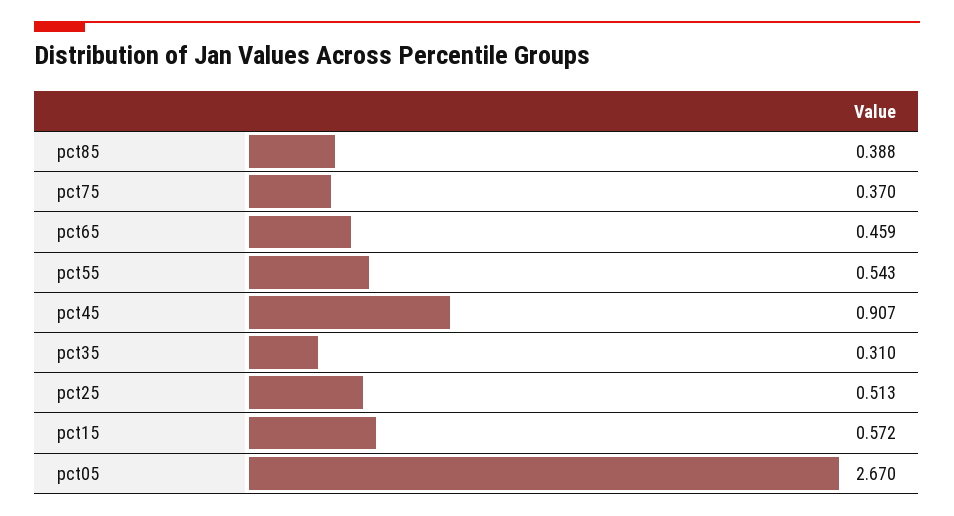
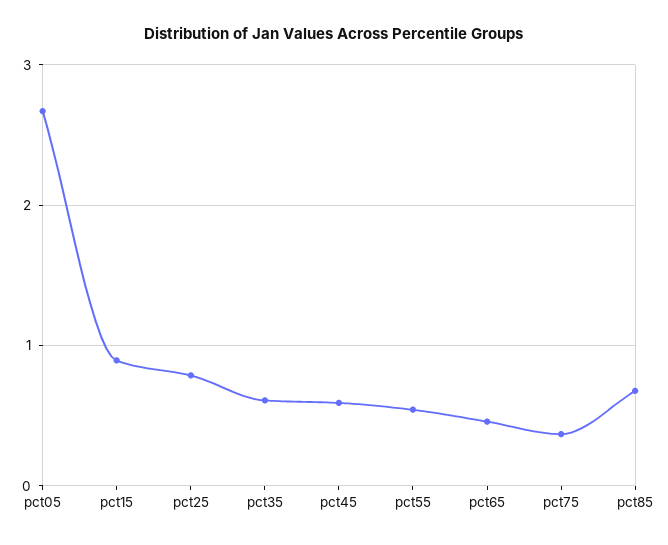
  {
-   "pct85": 0.388,
+   "pct85": 0.7,
    "pct75": 0.37,
    "pct65": 0.459,
    "pct55": 0.543,
-   "pct45": 0.907,
+   "pct45": 0.6,
-   "pct35": 0.31,
+   "pct35": 0.6,
-   "pct25": 0.513,
+   "pct25": 0.8,
-   "pct15": 0.572,
+   "pct15": 0.9,
    "pct05": 2.67
  }

